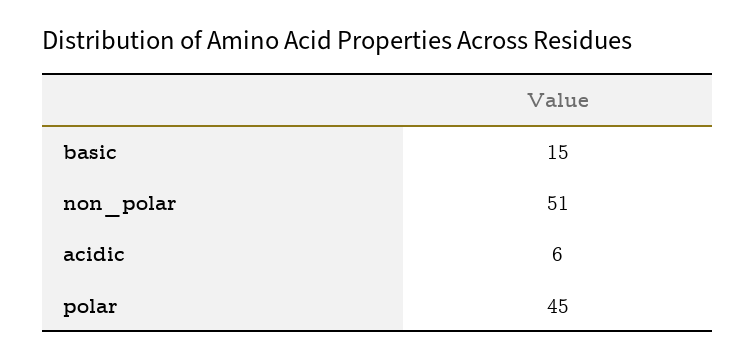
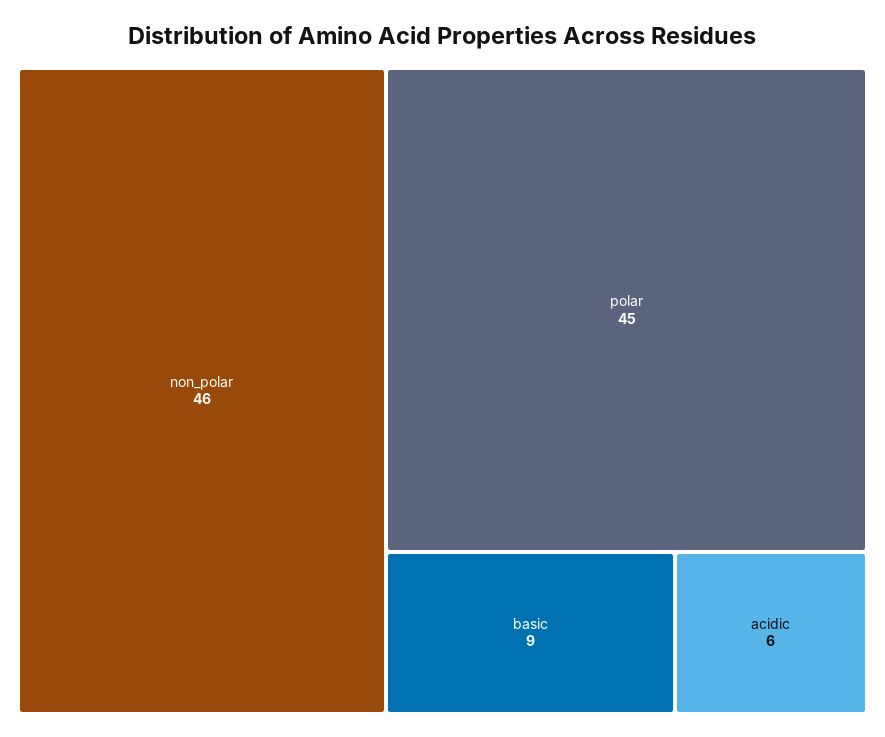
  {
-   "basic": 15,
+   "basic": 9,
-   "non_polar": 51,
+   "non_polar": 46,
    "acidic": 6,
    "polar": 45
  }

